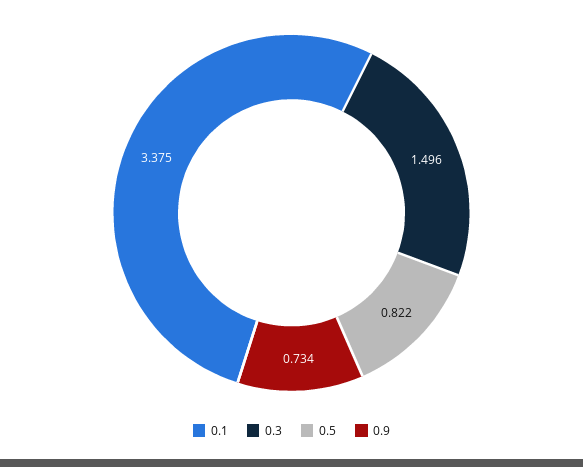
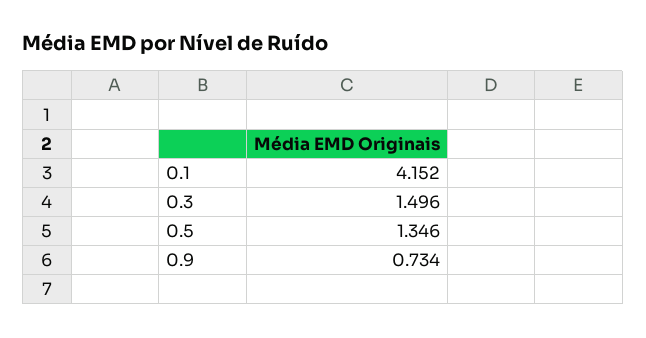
  {
-   "0.1": 3.375,
+   "0.1": 4.152,
    "0.3": 1.496,
-   "0.5": 0.822,
+   "0.5": 1.346,
    "0.9": 0.734
  }

